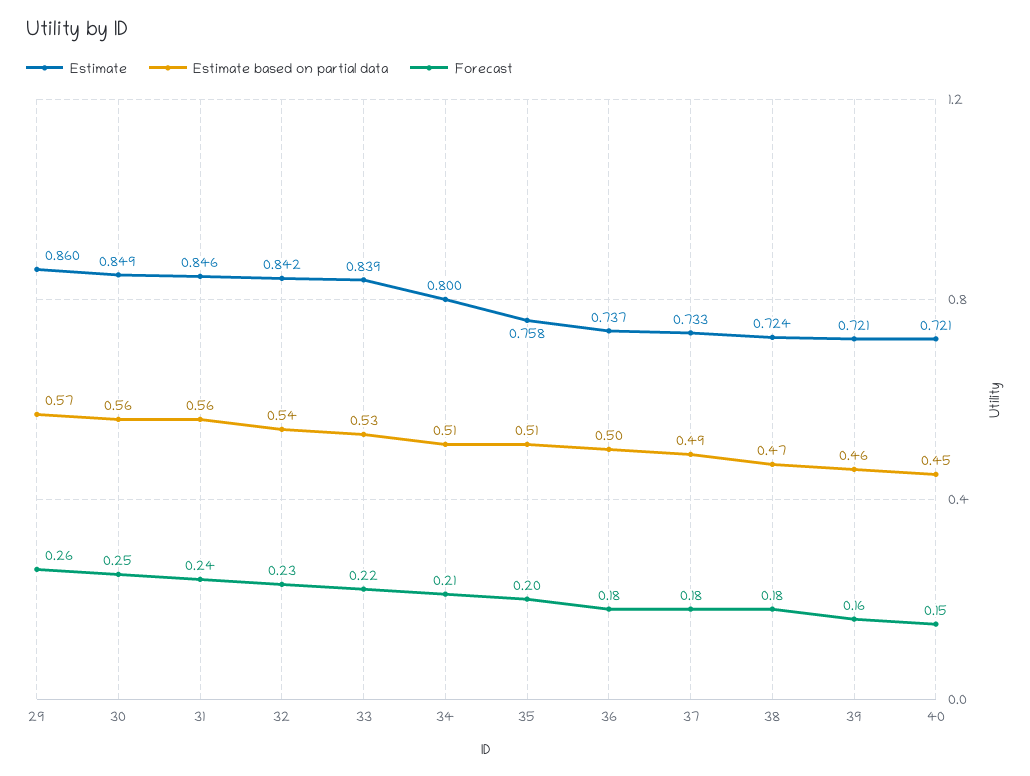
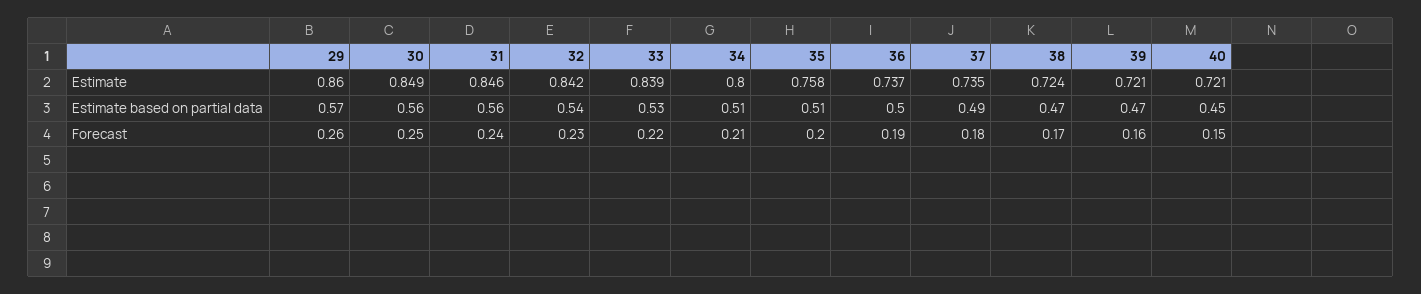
  {
    "Estimate": {
      "29": 0.86,
      "30": 0.849,
      "31": 0.846,
      "32": 0.842,
      "33": 0.839,
      "34": 0.8,
      "35": 0.758,
      "36": 0.737,
-     "37": 0.733,
+     "37": 0.735,
      "38": 0.724,
      "39": 0.721,
      "40": 0.721
    },
    "Estimate based on partial data": {
      "29": 0.57,
      "30": 0.56,
      "31": 0.56,
      "32": 0.54,
      "33": 0.53,
      "34": 0.51,
      "35": 0.51,
      "36": 0.5,
      "37": 0.49,
      "38": 0.47,
-     "39": 0.46,
+     "39": 0.47,
      "40": 0.45
    },
    "Forecast": {
      "29": 0.26,
      "30": 0.25,
      "31": 0.24,
      "32": 0.23,
      "33": 0.22,
      "34": 0.21,
      "35": 0.2,
-     "36": 0.18,
+     "36": 0.19,
      "37": 0.18,
-     "38": 0.18,
+     "38": 0.17,
      "39": 0.16,
      "40": 0.15
    }
  }

